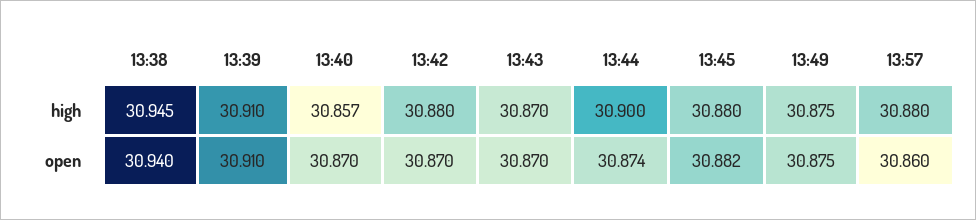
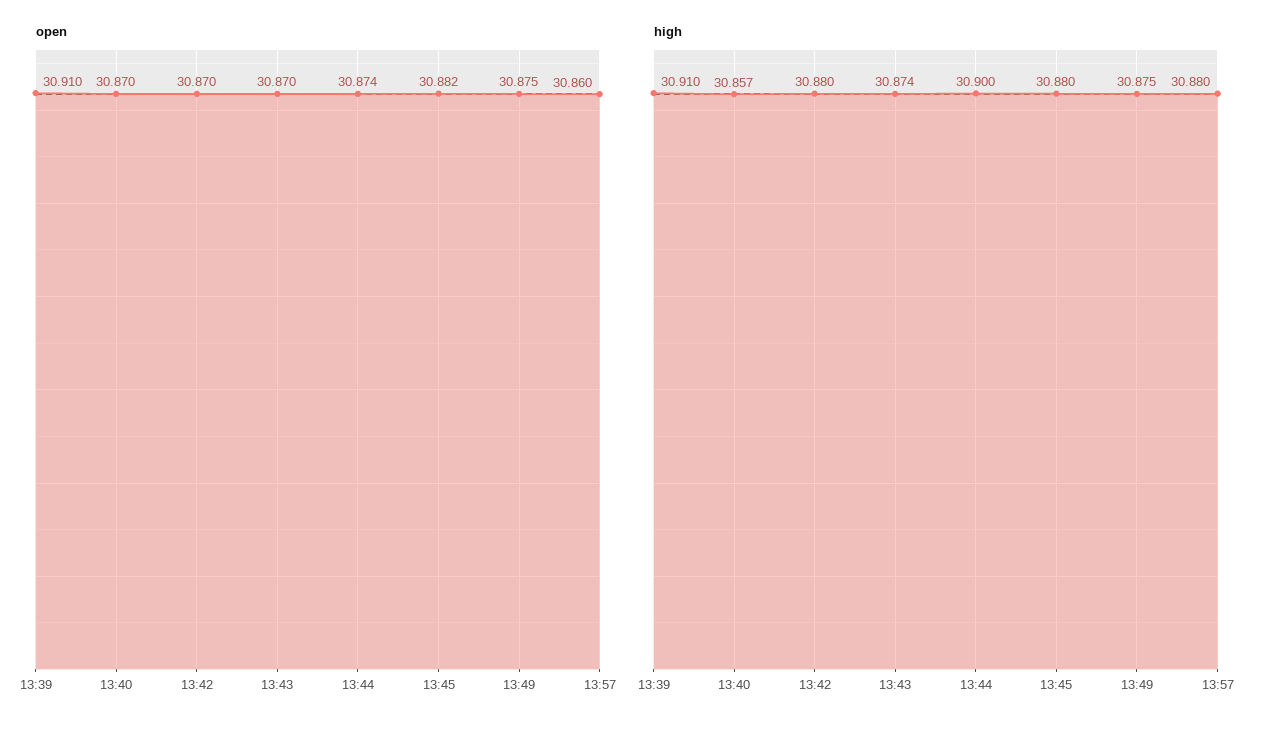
  {
    "high": {
-     "13:38": 30.945,
      "13:39": 30.91,
      "13:40": 30.857,
      "13:42": 30.88,
-     "13:43": 30.87,
+     "13:43": 30.874,
      "13:44": 30.9,
      "13:45": 30.88,
      "13:49": 30.875,
      "13:57": 30.88
    },
    "open": {
-     "13:38": 30.94,
      "13:39": 30.91,
      "13:40": 30.87,
      "13:42": 30.87,
      "13:43": 30.87,
      "13:44": 30.874,
      "13:45": 30.882,
      "13:49": 30.875,
      "13:57": 30.86
    }
  }

